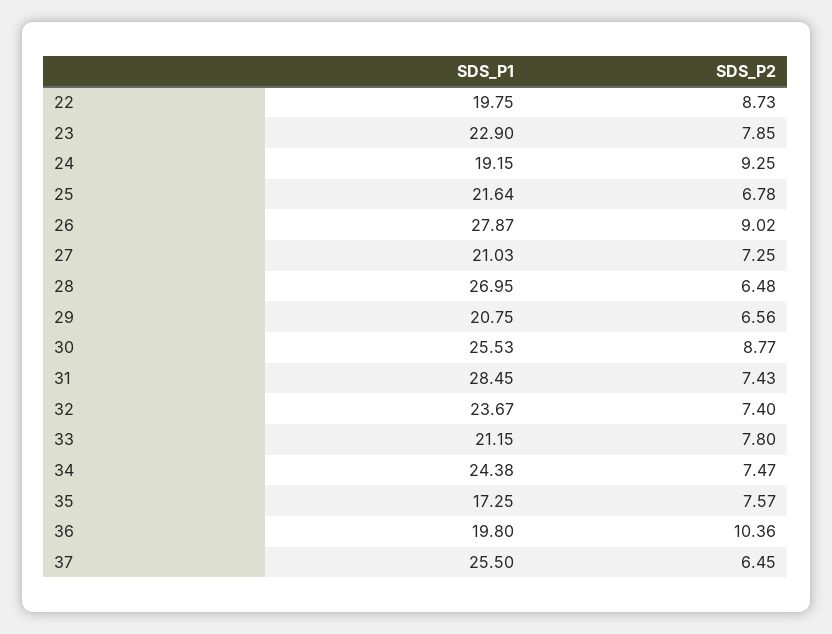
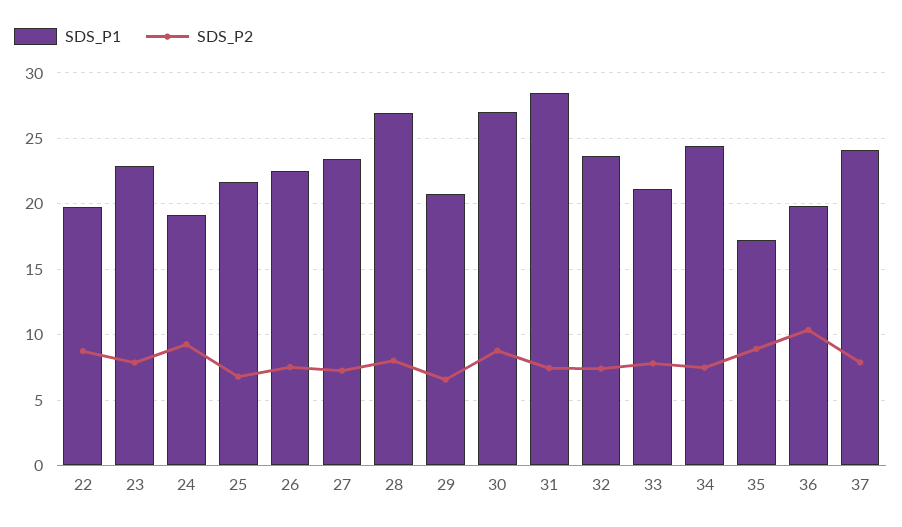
  {
    "SDS_P1": {
      "22": 19.75,
      "23": 22.9,
      "24": 19.15,
      "25": 21.64,
-     "26": 27.87,
+     "26": 22.5,
-     "27": 21.03,
+     "27": 23.5,
      "28": 26.95,
      "29": 20.75,
-     "30": 25.53,
+     "30": 27,
      "31": 28.45,
      "32": 23.67,
      "33": 21.15,
      "34": 24.38,
      "35": 17.25,
      "36": 19.8,
-     "37": 25.5
+     "37": 24
    },
    "SDS_P2": {
      "22": 8.73,
      "23": 7.85,
      "24": 9.25,
      "25": 6.78,
-     "26": 9.02,
+     "26": 7.5,
      "27": 7.25,
-     "28": 6.48,
+     "28": 8,
      "29": 6.56,
      "30": 8.77,
      "31": 7.43,
      "32": 7.4,
      "33": 7.8,
      "34": 7.47,
-     "35": 7.57,
+     "35": 9,
      "36": 10.36,
-     "37": 6.45
+     "37": 8
    }
  }

